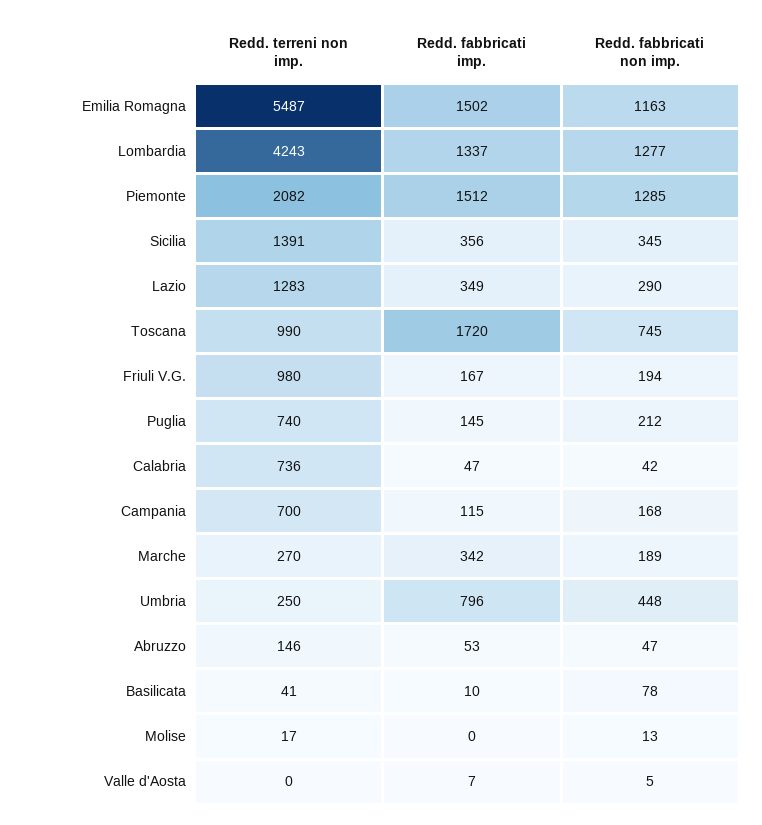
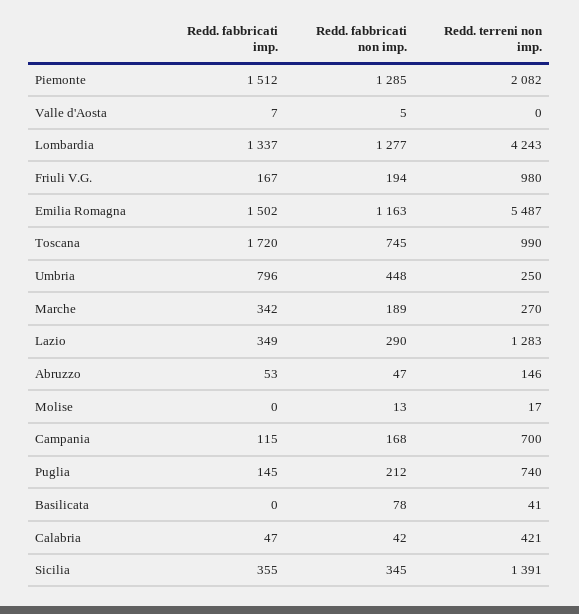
  {
    "Redd. terreni non imp.": {
      "Emilia Romagna": 5487,
      "Lombardia": 4243,
      "Piemonte": 2082,
      "Sicilia": 1391,
      "Lazio": 1283,
      "Toscana": 990,
      "Friuli V.G.": 980,
      "Puglia": 740,
-     "Calabria": 736,
+     "Calabria": 421,
      "Campania": 700,
      "Marche": 270,
      "Umbria": 250,
      "Abruzzo": 146,
      "Basilicata": 41,
      "Molise": 17,
      "Valle d'Aosta": 0
    },
    "Redd. fabbricati imp.": {
      "Emilia Romagna": 1502,
      "Lombardia": 1337,
      "Piemonte": 1512,
-     "Sicilia": 356,
+     "Sicilia": 355,
      "Lazio": 349,
      "Toscana": 1720,
      "Friuli V.G.": 167,
      "Puglia": 145,
      "Calabria": 47,
      "Campania": 115,
      "Marche": 342,
      "Umbria": 796,
      "Abruzzo": 53,
-     "Basilicata": 10,
+     "Basilicata": 0,
      "Molise": 0,
      "Valle d'Aosta": 7
    },
    "Redd. fabbricati non imp.": {
      "Emilia Romagna": 1163,
      "Lombardia": 1277,
      "Piemonte": 1285,
      "Sicilia": 345,
      "Lazio": 290,
      "Toscana": 745,
      "Friuli V.G.": 194,
      "Puglia": 212,
      "Calabria": 42,
      "Campania": 168,
      "Marche": 189,
      "Umbria": 448,
      "Abruzzo": 47,
      "Basilicata": 78,
      "Molise": 13,
      "Valle d'Aosta": 5
    }
  }

